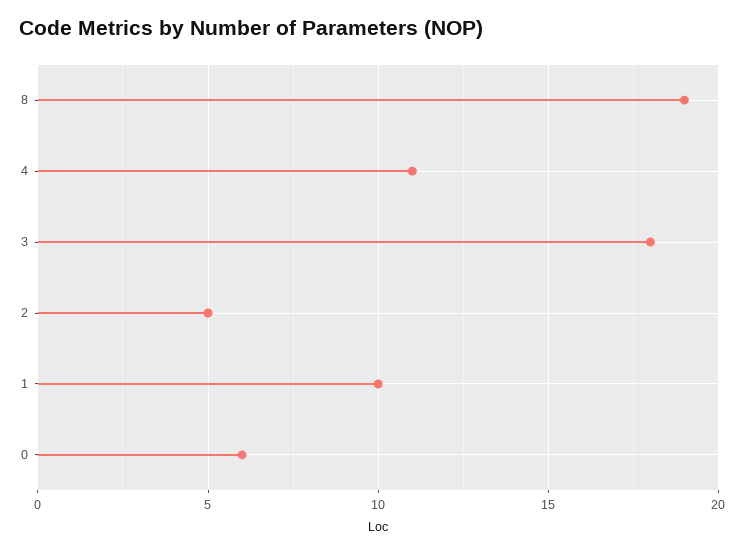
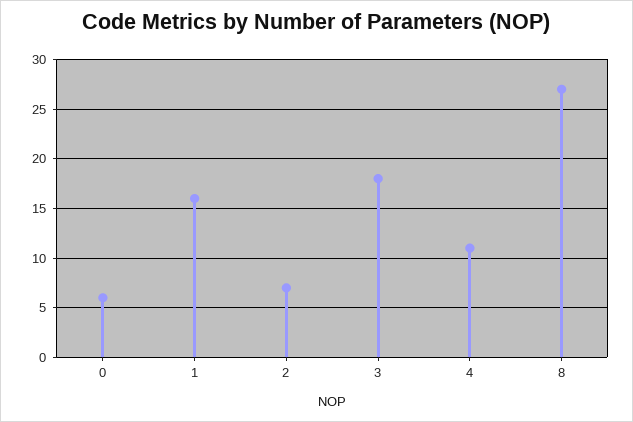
  {
-   "8": 19,
+   "8": 27,
    "4": 11,
    "3": 18,
-   "2": 5,
+   "2": 7,
-   "1": 10,
+   "1": 16,
    "0": 6
  }

